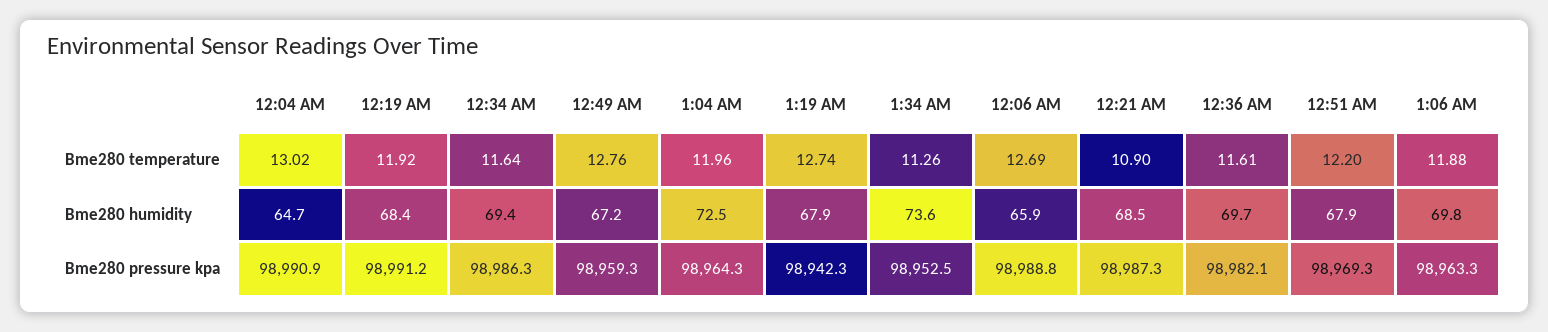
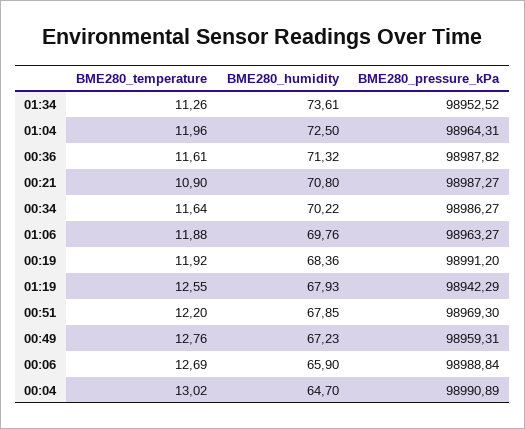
  {
    "12:04 AM": {
      "Bme280 temperature": 13.02,
      "Bme280 humidity": 64.7,
      "Bme280 pressure kpa": 98990.89
    },
    "12:19 AM": {
      "Bme280 temperature": 11.92,
      "Bme280 humidity": 68.36,
      "Bme280 pressure kpa": 98991.2
    },
    "12:34 AM": {
      "Bme280 temperature": 11.64,
-     "Bme280 humidity": 69.4,
+     "Bme280 humidity": 70.22,
      "Bme280 pressure kpa": 98986.27
    },
    "12:49 AM": {
      "Bme280 temperature": 12.76,
      "Bme280 humidity": 67.23,
      "Bme280 pressure kpa": 98959.31
    },
    "1:04 AM": {
      "Bme280 temperature": 11.96,
      "Bme280 humidity": 72.5,
      "Bme280 pressure kpa": 98964.31
    },
    "1:19 AM": {
-     "Bme280 temperature": 12.74,
+     "Bme280 temperature": 12.55,
      "Bme280 humidity": 67.93,
      "Bme280 pressure kpa": 98942.29
    },
    "1:34 AM": {
      "Bme280 temperature": 11.26,
      "Bme280 humidity": 73.61,
      "Bme280 pressure kpa": 98952.52
    },
    "12:06 AM": {
      "Bme280 temperature": 12.69,
      "Bme280 humidity": 65.9,
      "Bme280 pressure kpa": 98988.84
    },
    "12:21 AM": {
      "Bme280 temperature": 10.9,
-     "Bme280 humidity": 68.5,
+     "Bme280 humidity": 70.8,
      "Bme280 pressure kpa": 98987.27
    },
    "12:36 AM": {
      "Bme280 temperature": 11.61,
-     "Bme280 humidity": 69.7,
+     "Bme280 humidity": 71.32,
-     "Bme280 pressure kpa": 98982.1
+     "Bme280 pressure kpa": 98987.82
    },
    "12:51 AM": {
      "Bme280 temperature": 12.2,
      "Bme280 humidity": 67.85,
      "Bme280 pressure kpa": 98969.3
    },
    "1:06 AM": {
      "Bme280 temperature": 11.88,
      "Bme280 humidity": 69.76,
      "Bme280 pressure kpa": 98963.27
    }
  }

